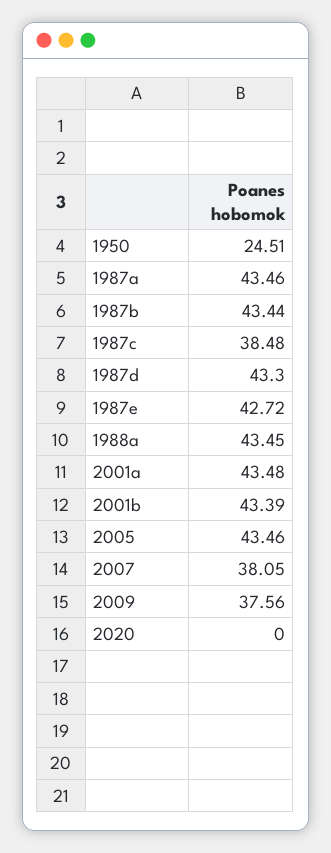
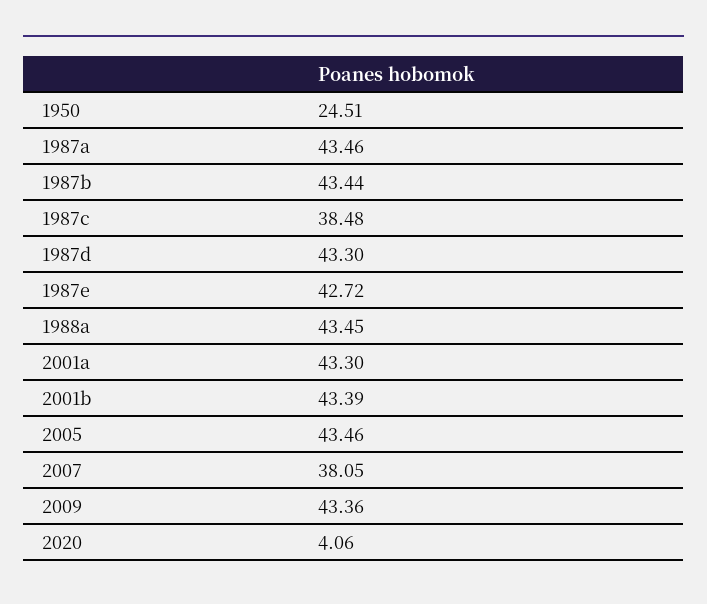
  {
    "1950": 24.51,
    "1987a": 43.46,
    "1987b": 43.44,
    "1987c": 38.48,
    "1987d": 43.3,
    "1987e": 42.72,
    "1988a": 43.45,
-   "2001a": 43.48,
+   "2001a": 43.3,
    "2001b": 43.39,
    "2005": 43.46,
    "2007": 38.05,
-   "2009": 37.56,
+   "2009": 43.36,
-   "2020": 0
+   "2020": 4.06
  }

